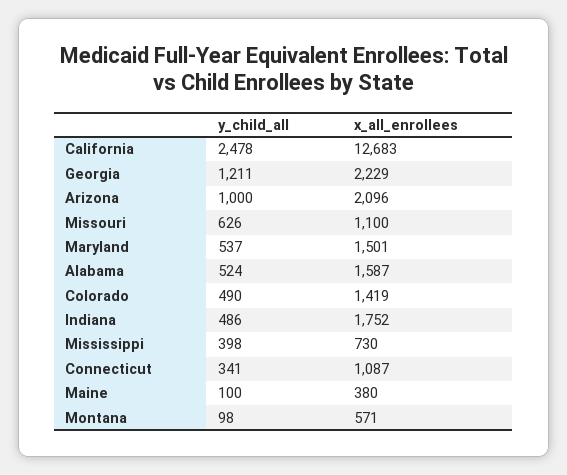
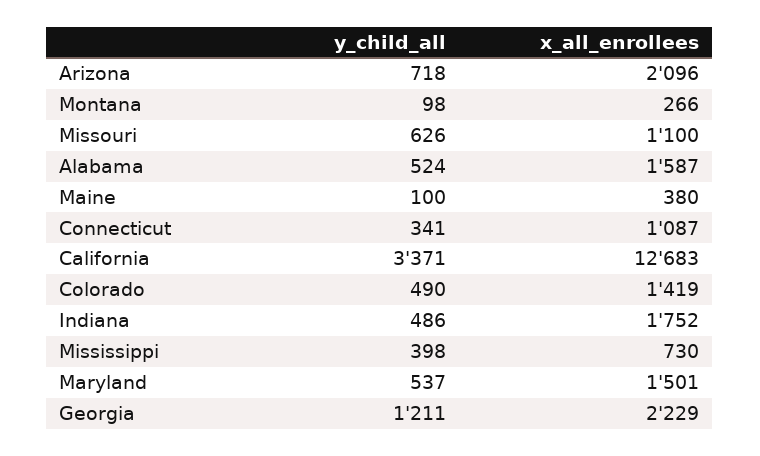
  {
    "y_child_all": {
-     "California": 2478,
+     "California": 3371,
      "Georgia": 1211,
-     "Arizona": 1000,
+     "Arizona": 718,
      "Missouri": 626,
      "Maryland": 537,
      "Alabama": 524,
      "Colorado": 490,
      "Indiana": 486,
      "Mississippi": 398,
      "Connecticut": 341,
      "Maine": 100,
      "Montana": 98
    },
    "x_all_enrollees": {
      "California": 12683,
      "Georgia": 2229,
      "Arizona": 2096,
      "Missouri": 1100,
      "Maryland": 1501,
      "Alabama": 1587,
      "Colorado": 1419,
      "Indiana": 1752,
      "Mississippi": 730,
      "Connecticut": 1087,
      "Maine": 380,
-     "Montana": 571
+     "Montana": 266
    }
  }

